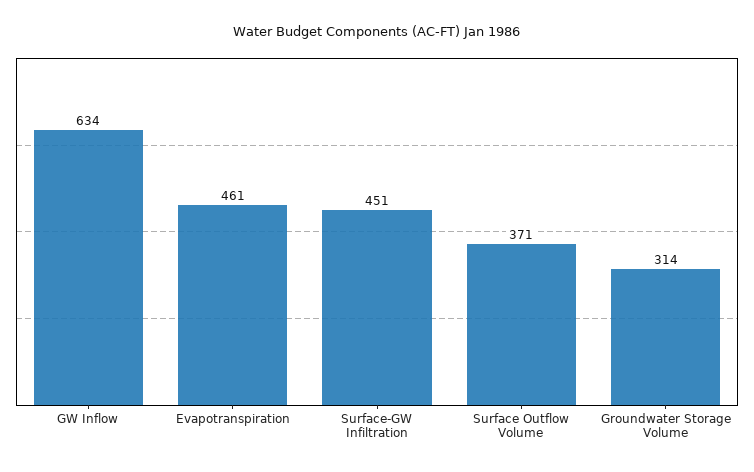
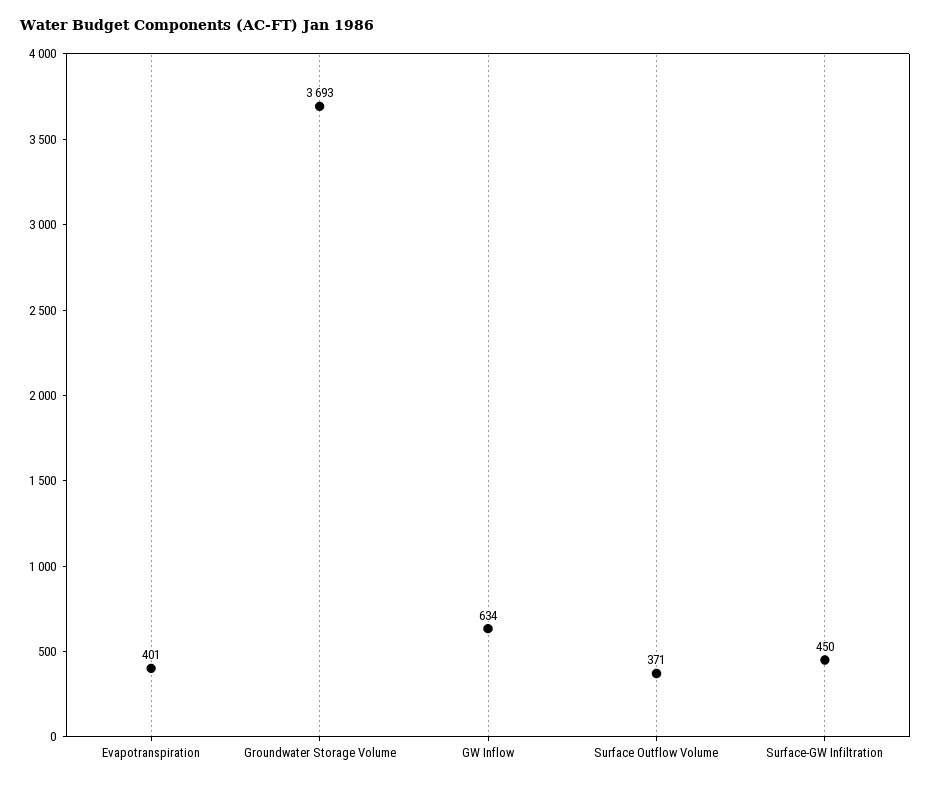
  {
    "GW Inflow": 634,
-   "Evapotranspiration": 461,
+   "Evapotranspiration": 401,
-   "Surface-GW Infiltration": 451,
+   "Surface-GW Infiltration": 450,
    "Surface Outflow Volume": 371,
-   "Groundwater Storage Volume": 314
+   "Groundwater Storage Volume": 3693
  }

